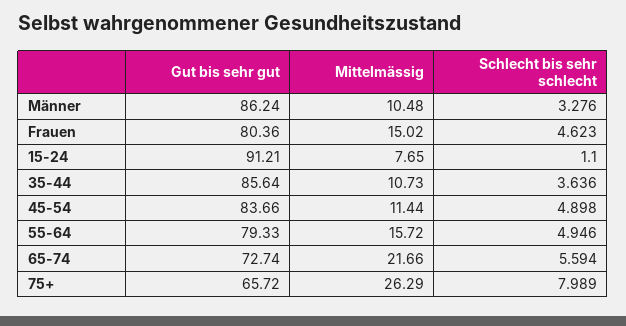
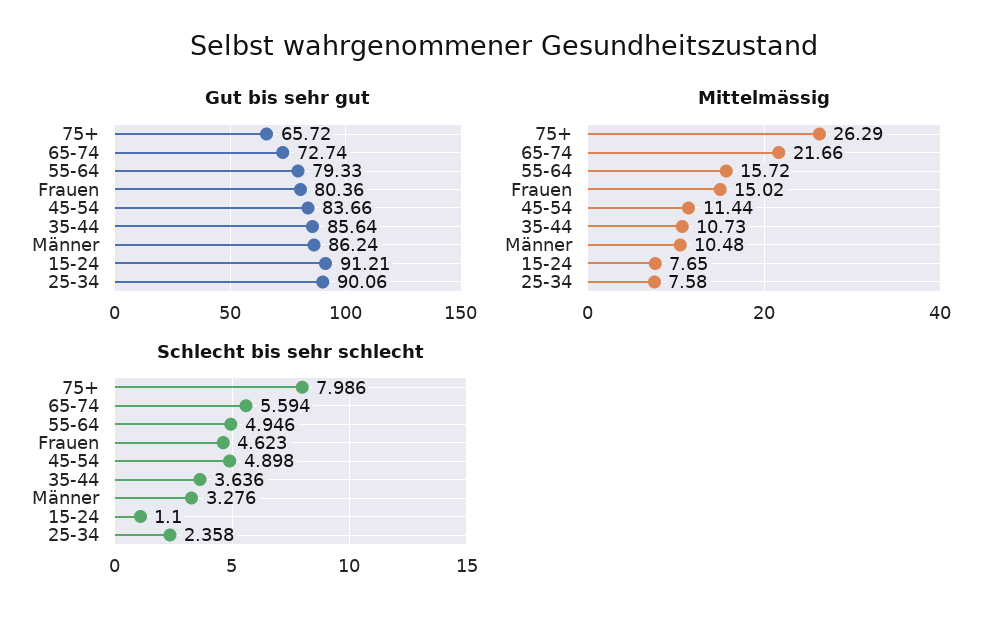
  {
    "Gut bis sehr gut": {
      "Männer": 86.24,
      "Frauen": 80.36,
      "15-24": 91.21,
      "35-44": 85.64,
      "45-54": 83.66,
      "55-64": 79.33,
      "65-74": 72.74,
-     "75+": 65.72
+     "75+": 65.72,
+     "25-34": 90.06
    },
    "Mittelmässig": {
      "Männer": 10.48,
      "Frauen": 15.02,
      "15-24": 7.65,
      "35-44": 10.73,
      "45-54": 11.44,
      "55-64": 15.72,
      "65-74": 21.66,
-     "75+": 26.29
+     "75+": 26.29,
+     "25-34": 7.58
    },
    "Schlecht bis sehr schlecht": {
      "Männer": 3.276,
      "Frauen": 4.623,
      "15-24": 1.1,
      "35-44": 3.636,
      "45-54": 4.898,
      "55-64": 4.946,
      "65-74": 5.594,
-     "75+": 7.989
+     "75+": 7.986,
+     "25-34": 2.358
    }
  }

